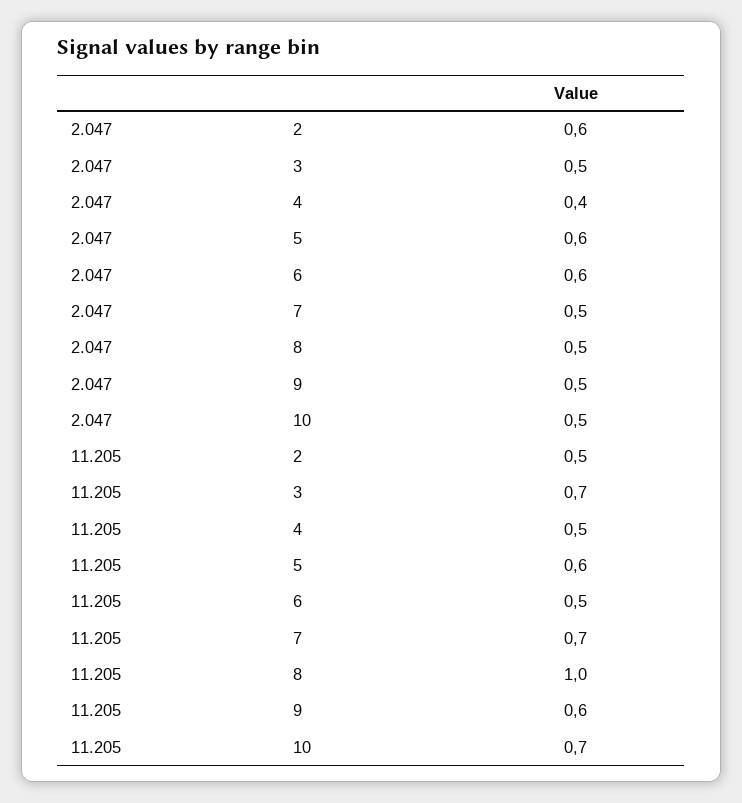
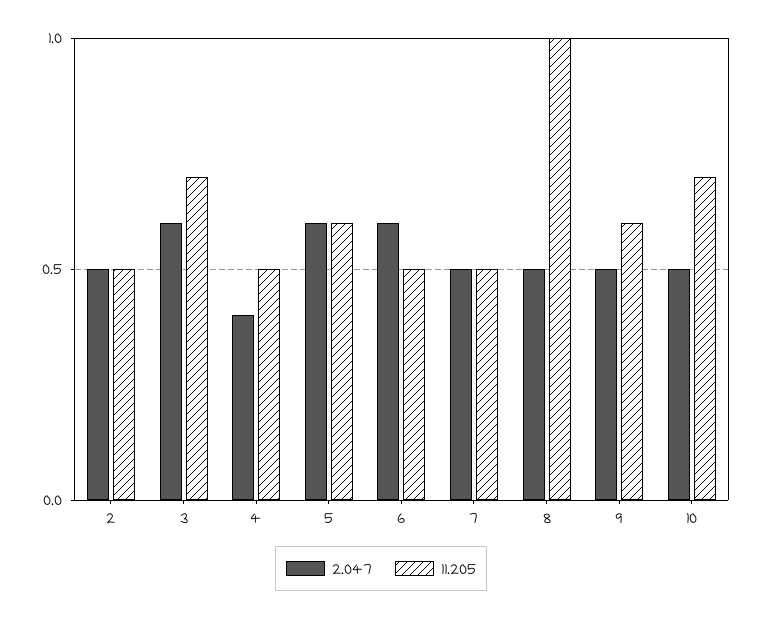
  {
    "2.047": {
-     "2": 0.6,
+     "2": 0.5,
-     "3": 0.5,
+     "3": 0.6,
      "4": 0.4,
      "5": 0.6,
      "6": 0.6,
      "7": 0.5,
      "8": 0.5,
      "9": 0.5,
      "10": 0.5
    },
    "11.205": {
      "2": 0.5,
      "3": 0.7,
      "4": 0.5,
      "5": 0.6,
      "6": 0.5,
-     "7": 0.7,
+     "7": 0.5,
      "8": 1,
      "9": 0.6,
      "10": 0.7
    }
  }

